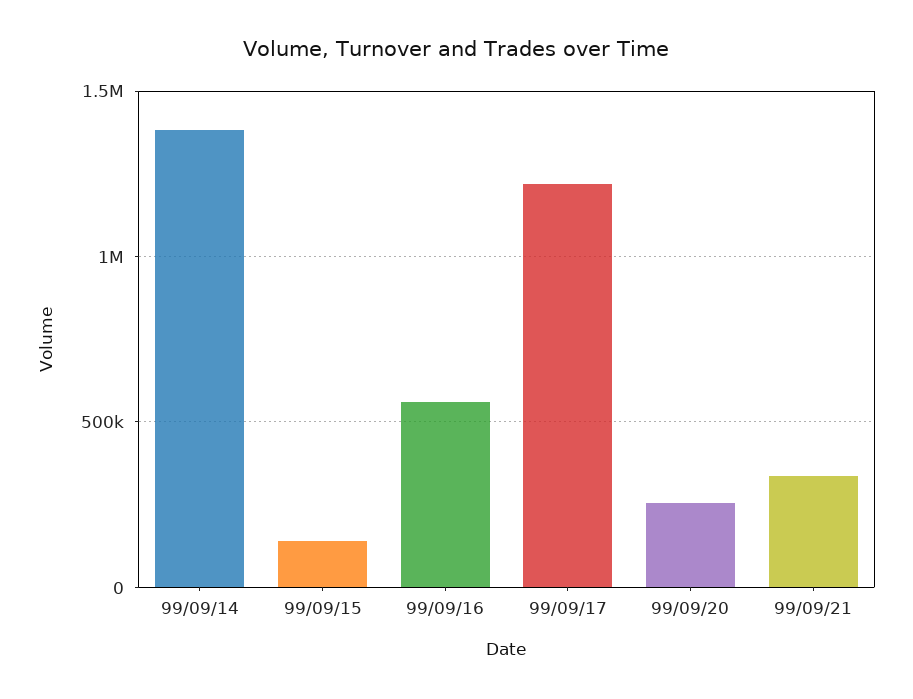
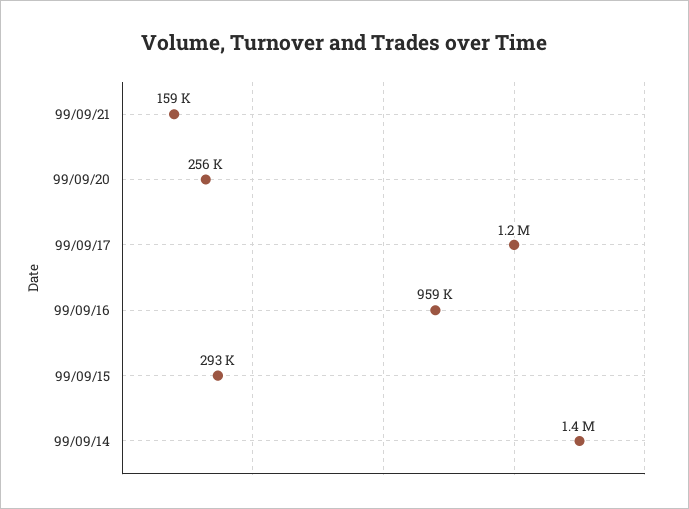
  {
    "99/09/14": 1400000,
-   "99/09/15": 150000,
+   "99/09/15": 293000,
-   "99/09/16": 550000,
+   "99/09/16": 959000,
    "99/09/17": 1200000,
    "99/09/20": 256000,
-   "99/09/21": 350000
+   "99/09/21": 159000
  }

